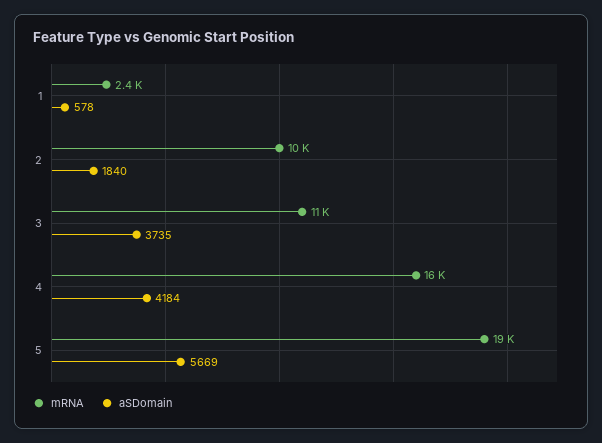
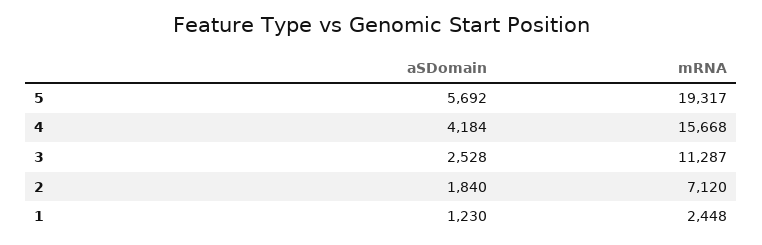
  {
    "mRNA": {
      "1": 2448,
-     "2": 10000,
+     "2": 7120,
      "3": 11287,
      "4": 15668,
      "5": 19317
    },
    "aSDomain": {
-     "1": 578,
+     "1": 1230,
      "2": 1840,
-     "3": 3735,
+     "3": 2528,
      "4": 4184,
-     "5": 5669
+     "5": 5692
    }
  }

